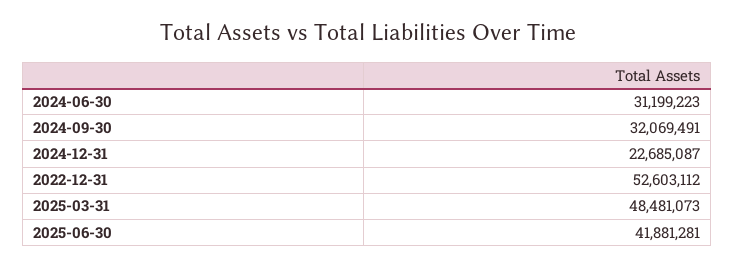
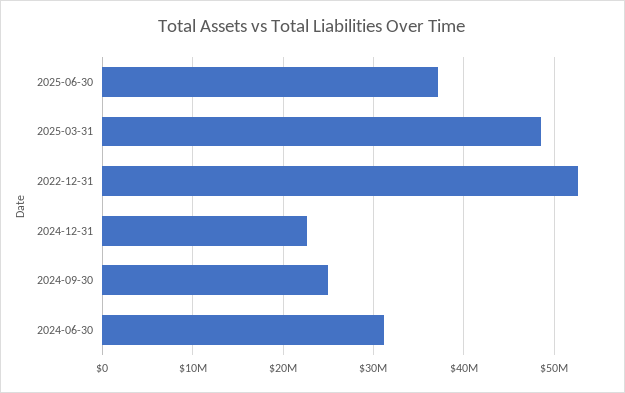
  {
    "2024-06-30": 31199223,
-   "2024-09-30": 32069491,
+   "2024-09-30": 25000000,
    "2024-12-31": 22685087,
    "2022-12-31": 52603112,
    "2025-03-31": 48481073,
-   "2025-06-30": 41881281
+   "2025-06-30": 37000000
  }

